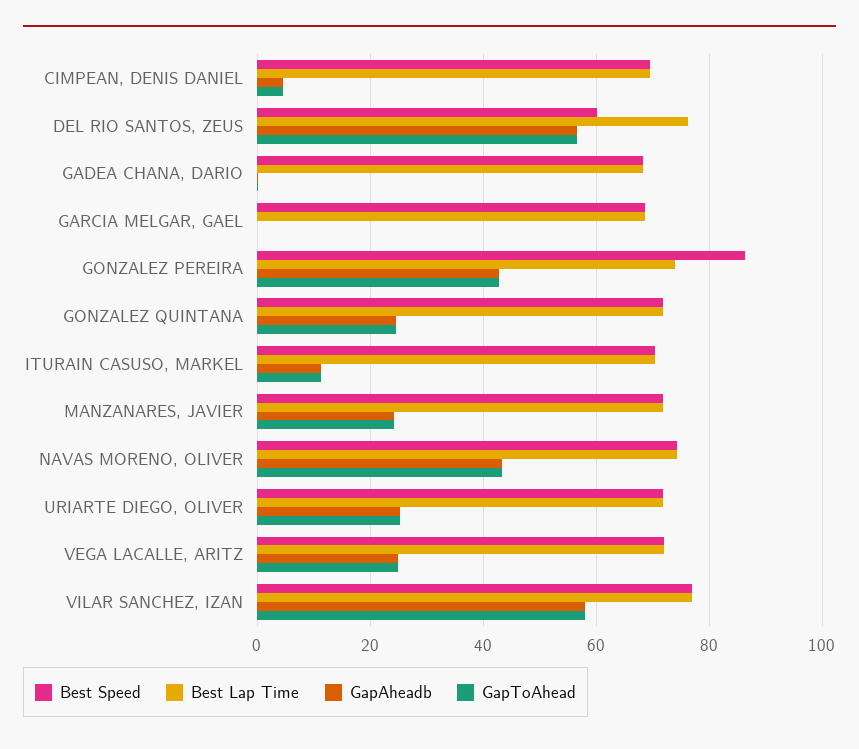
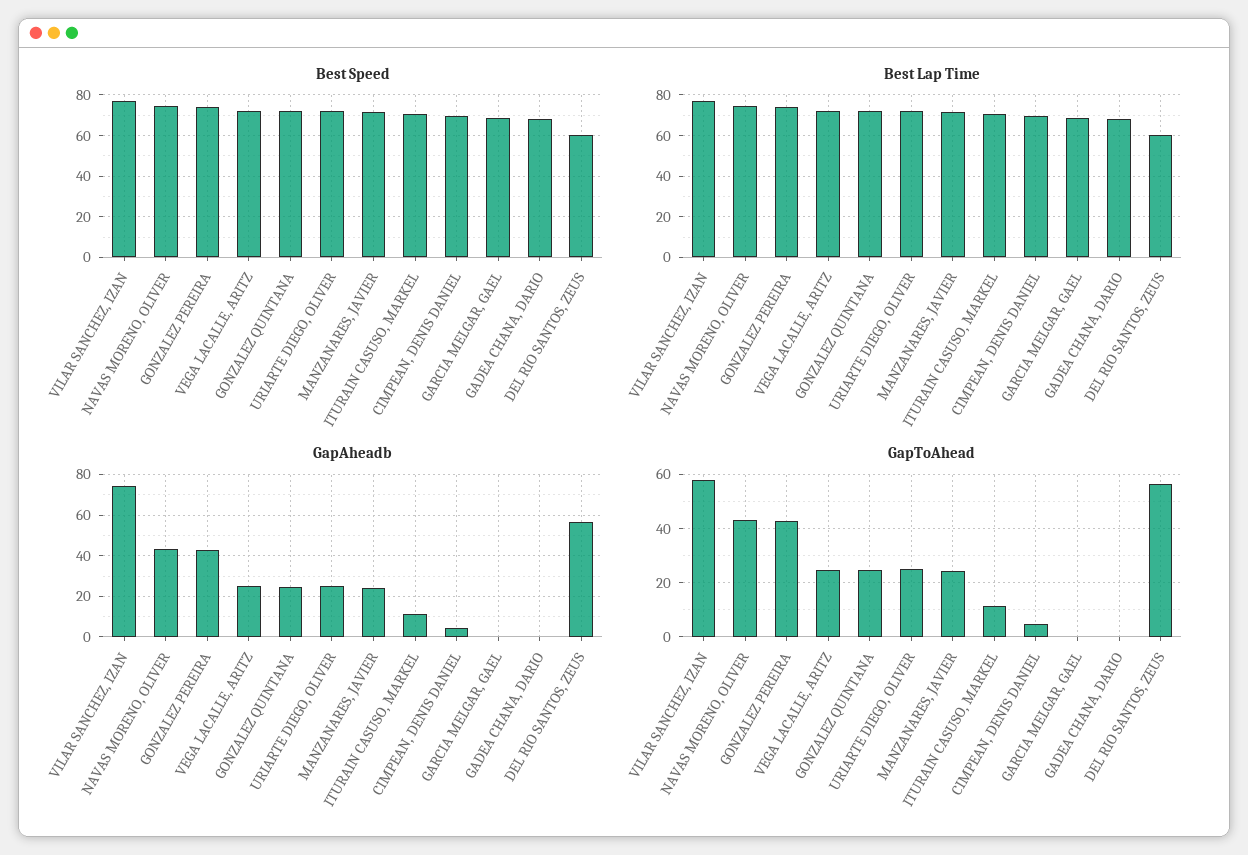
  {
    "Best Speed": {
      "CIMPEAN, DENIS DANIEL": 70,
      "DEL RIO SANTOS, ZEUS": 60,
      "GADEA CHANA, DARIO": 68,
      "GARCIA MELGAR, GAEL": 68,
-     "GONZALEZ PEREIRA": 86,
+     "GONZALEZ PEREIRA": 75,
      "GONZALEZ QUINTANA": 72,
      "ITURAIN CASUSO, MARKEL": 70,
      "MANZANARES, JAVIER": 72,
      "NAVAS MORENO, OLIVER": 74,
      "URIARTE DIEGO, OLIVER": 72,
      "VEGA LACALLE, ARITZ": 72,
      "VILAR SANCHEZ, IZAN": 76
    },
    "Best Lap Time": {
      "CIMPEAN, DENIS DANIEL": 70,
-     "DEL RIO SANTOS, ZEUS": 76,
+     "DEL RIO SANTOS, ZEUS": 60,
      "GADEA CHANA, DARIO": 68,
      "GARCIA MELGAR, GAEL": 68,
      "GONZALEZ PEREIRA": 74,
      "GONZALEZ QUINTANA": 72,
      "ITURAIN CASUSO, MARKEL": 70,
      "MANZANARES, JAVIER": 72,
      "NAVAS MORENO, OLIVER": 74,
      "URIARTE DIEGO, OLIVER": 72,
      "VEGA LACALLE, ARITZ": 72,
      "VILAR SANCHEZ, IZAN": 76
    },
    "GapAheadb": {
      "CIMPEAN, DENIS DANIEL": 4,
      "DEL RIO SANTOS, ZEUS": 56,
      "GADEA CHANA, DARIO": 0,
      "GARCIA MELGAR, GAEL": 0,
      "GONZALEZ PEREIRA": 42,
      "GONZALEZ QUINTANA": 24,
      "ITURAIN CASUSO, MARKEL": 12,
      "MANZANARES, JAVIER": 24,
      "NAVAS MORENO, OLIVER": 44,
      "URIARTE DIEGO, OLIVER": 26,
      "VEGA LACALLE, ARITZ": 24,
-     "VILAR SANCHEZ, IZAN": 58
+     "VILAR SANCHEZ, IZAN": 75
    },
    "GapToAhead": {
      "CIMPEAN, DENIS DANIEL": 4,
      "DEL RIO SANTOS, ZEUS": 56,
      "GADEA CHANA, DARIO": 0,
      "GARCIA MELGAR, GAEL": 0,
      "GONZALEZ PEREIRA": 42,
      "GONZALEZ QUINTANA": 24,
      "ITURAIN CASUSO, MARKEL": 12,
      "MANZANARES, JAVIER": 24,
      "NAVAS MORENO, OLIVER": 44,
      "URIARTE DIEGO, OLIVER": 26,
      "VEGA LACALLE, ARITZ": 24,
      "VILAR SANCHEZ, IZAN": 58
    }
  }

